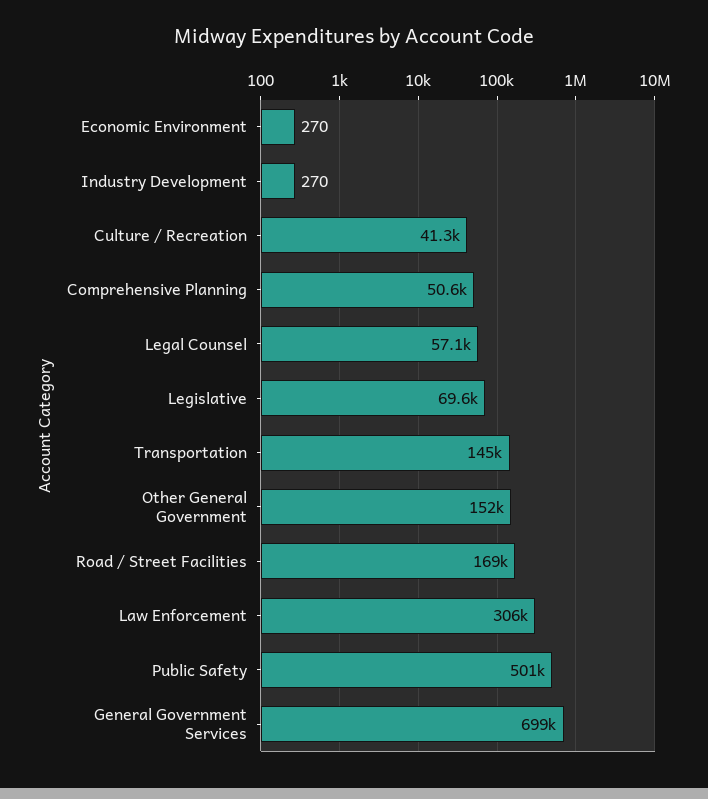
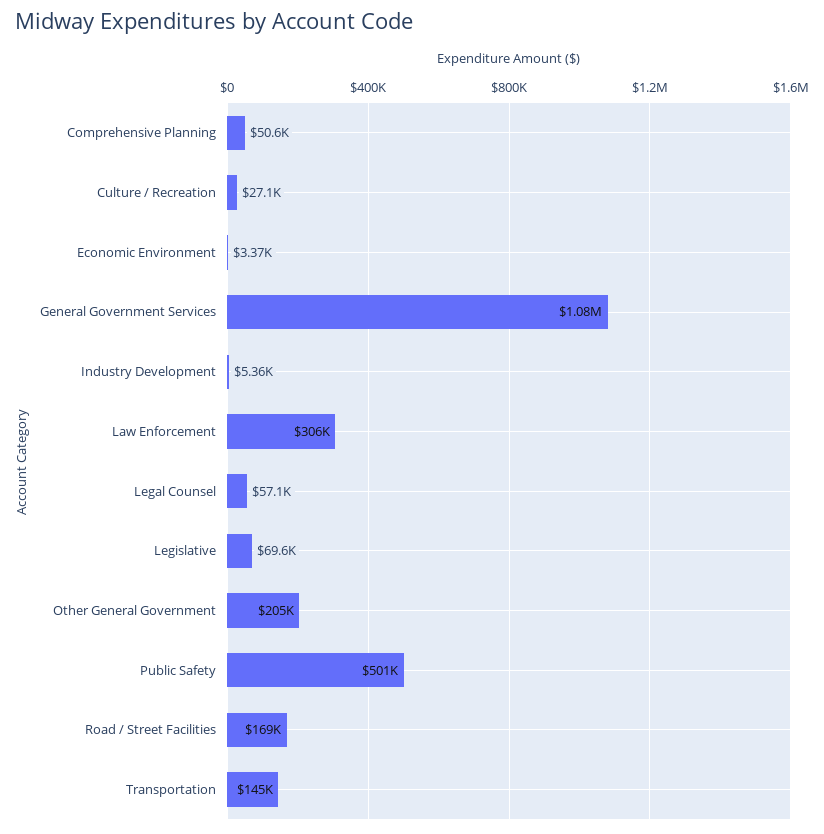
  {
-   "Economic Environment": 270,
+   "Economic Environment": 3370,
-   "Industry Development": 270,
+   "Industry Development": 5360,
-   "Culture / Recreation": 41300,
+   "Culture / Recreation": 27100,
    "Comprehensive Planning": 50600,
    "Legal Counsel": 57100,
    "Legislative": 69600,
    "Transportation": 145000,
-   "Other General Government": 152000,
+   "Other General Government": 205000,
    "Road / Street Facilities": 169000,
    "Law Enforcement": 306000,
    "Public Safety": 501000,
-   "General Government Services": 699000
+   "General Government Services": 1080000
  }

